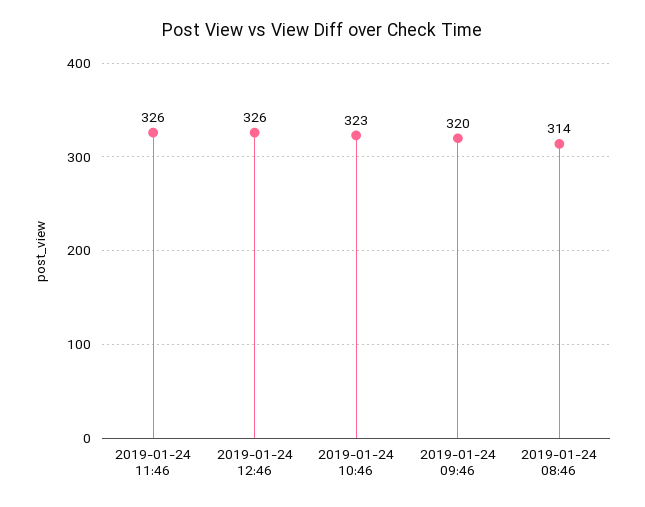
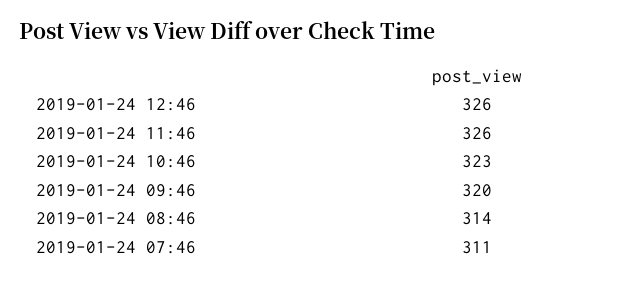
  {
    "2019-01-24 11:46": 326,
    "2019-01-24 12:46": 326,
    "2019-01-24 10:46": 323,
    "2019-01-24 09:46": 320,
-   "2019-01-24 08:46": 314
+   "2019-01-24 08:46": 314,
+   "2019-01-24 07:46": 311
  }

